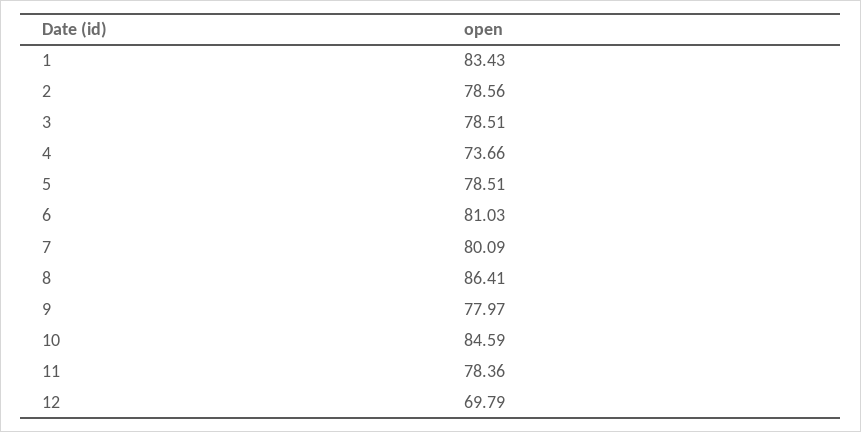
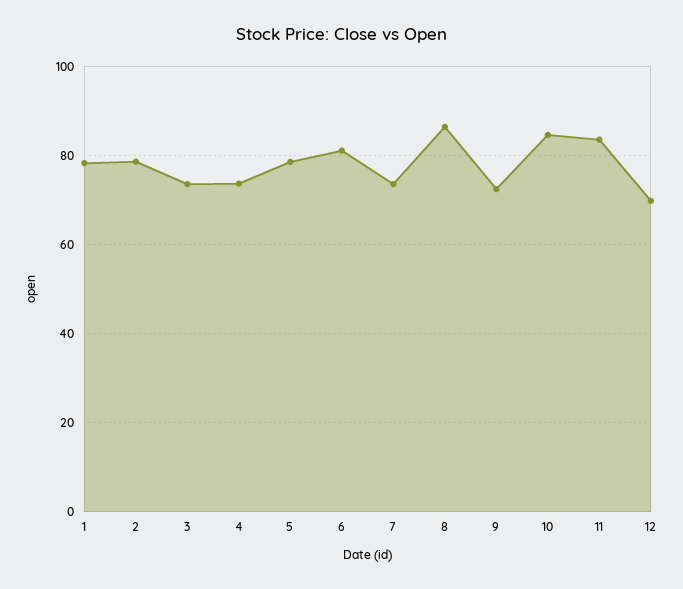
  {
-   "1": 83.43,
+   "1": 78,
    "2": 78.56,
-   "3": 78.51,
+   "3": 74,
    "4": 73.66,
    "5": 78.51,
    "6": 81.03,
-   "7": 80.09,
+   "7": 74,
    "8": 86.41,
-   "9": 77.97,
+   "9": 72,
    "10": 84.59,
-   "11": 78.36,
+   "11": 84,
    "12": 69.79
  }

